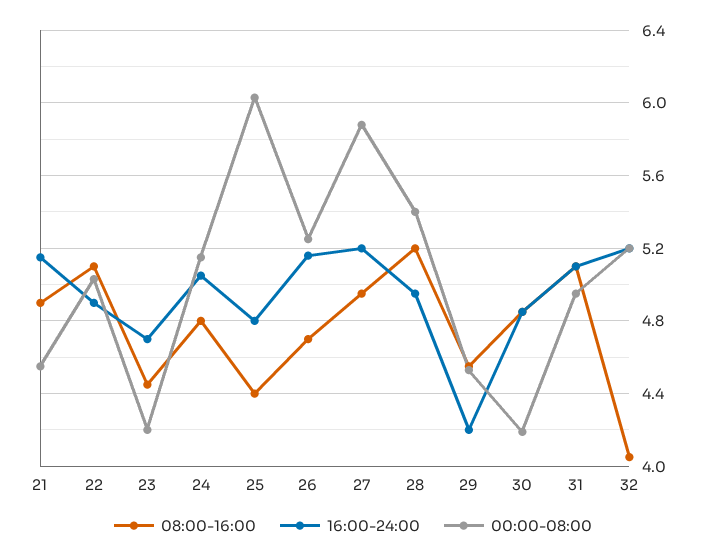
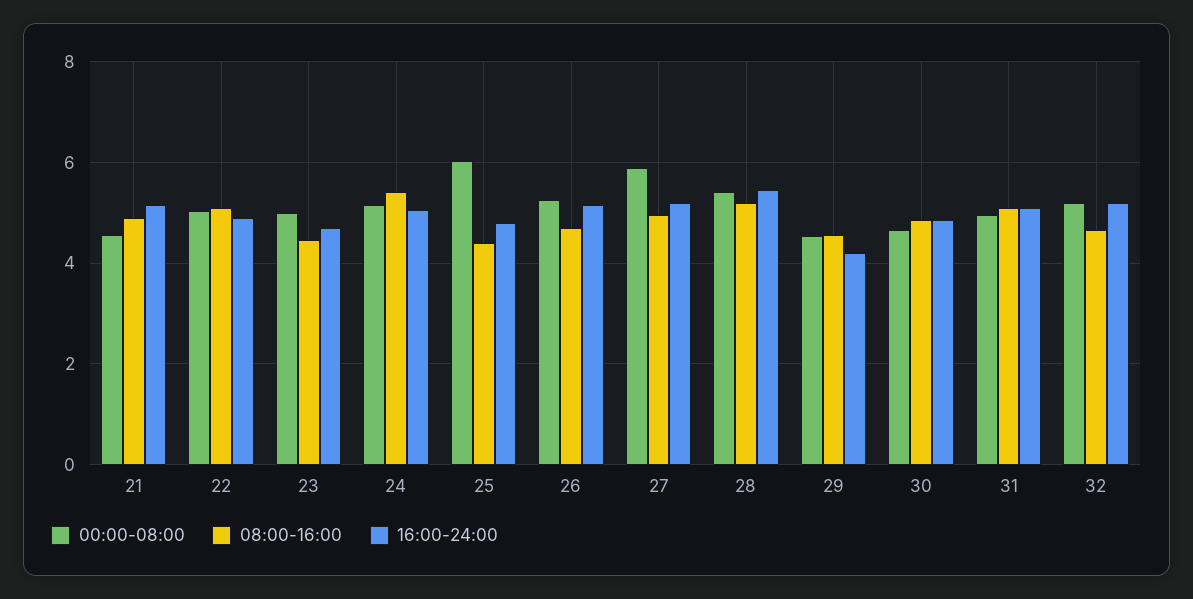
  {
    "08:00-16:00": {
      "21": 4.9,
      "22": 5.1,
      "23": 4.45,
-     "24": 4.8,
+     "24": 5.4,
      "25": 4.4,
      "26": 4.7,
      "27": 4.95,
      "28": 5.2,
      "29": 4.55,
      "30": 4.85,
      "31": 5.1,
-     "32": 4.05
+     "32": 4.6
    },
    "16:00-24:00": {
      "21": 5.15,
      "22": 4.9,
      "23": 4.7,
      "24": 5.05,
      "25": 4.8,
      "26": 5.15,
      "27": 5.2,
-     "28": 4.95,
+     "28": 5.4,
      "29": 4.2,
      "30": 4.85,
      "31": 5.1,
      "32": 5.2
    },
    "00:00-08:00": {
      "21": 4.55,
      "22": 5.05,
-     "23": 4.2,
+     "23": 5,
      "24": 5.15,
      "25": 6.05,
      "26": 5.25,
      "27": 5.9,
      "28": 5.4,
      "29": 4.55,
-     "30": 4.2,
+     "30": 4.6,
      "31": 4.95,
      "32": 5.2
    }
  }

